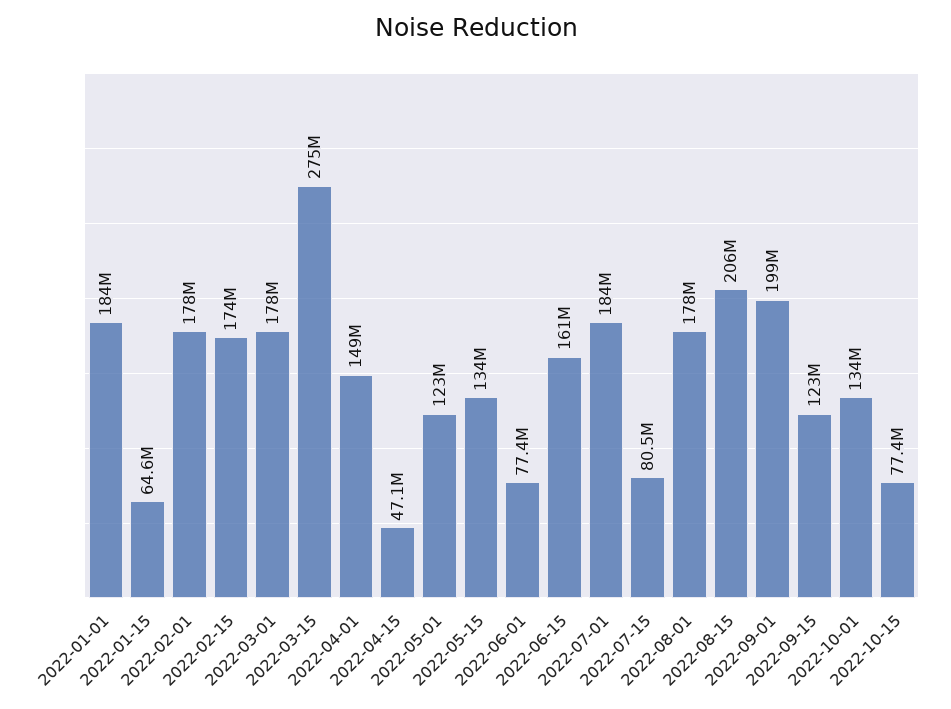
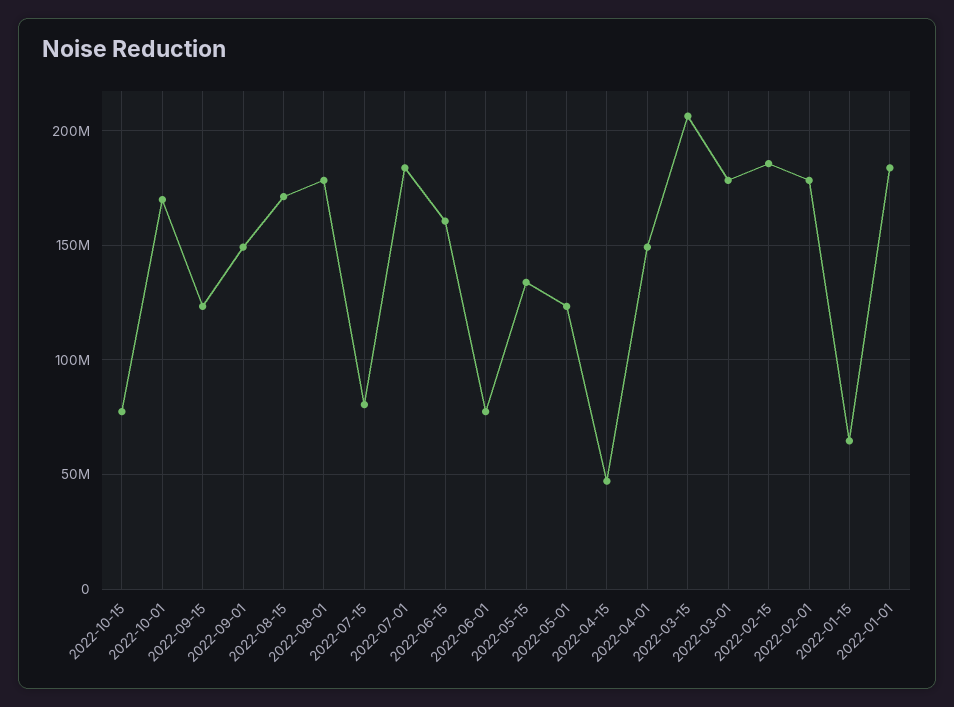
  {
    "2022-01-01": 184000000,
    "2022-01-15": 64600000,
    "2022-02-01": 178000000,
-   "2022-02-15": 174000000,
+   "2022-02-15": 185000000,
    "2022-03-01": 178000000,
-   "2022-03-15": 275000000,
+   "2022-03-15": 205000000,
    "2022-04-01": 149000000,
    "2022-04-15": 47100000,
    "2022-05-01": 123000000,
    "2022-05-15": 134000000,
    "2022-06-01": 77400000,
    "2022-06-15": 161000000,
    "2022-07-01": 184000000,
    "2022-07-15": 80500000,
    "2022-08-01": 178000000,
-   "2022-08-15": 206000000,
+   "2022-08-15": 170000000,
-   "2022-09-01": 199000000,
+   "2022-09-01": 150000000,
    "2022-09-15": 123000000,
-   "2022-10-01": 134000000,
+   "2022-10-01": 170000000,
    "2022-10-15": 77400000
  }

